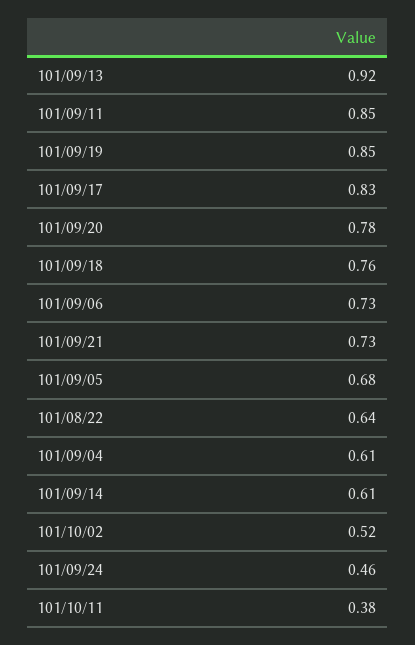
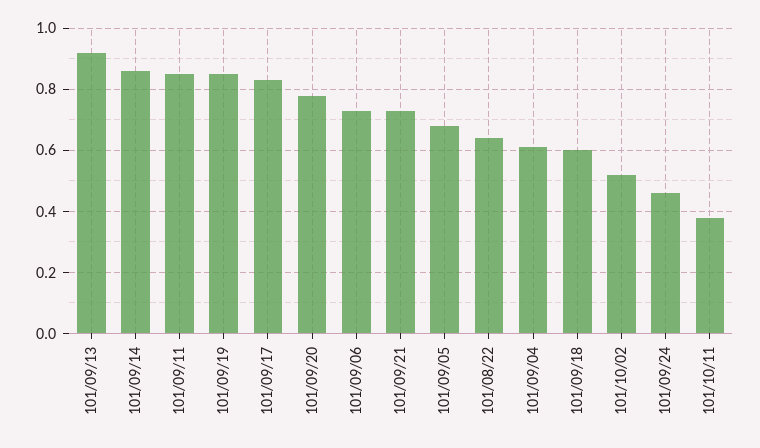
  {
    "101/09/13": 0.92,
    "101/09/11": 0.85,
    "101/09/19": 0.85,
    "101/09/17": 0.83,
    "101/09/20": 0.78,
-   "101/09/18": 0.76,
+   "101/09/18": 0.6,
    "101/09/06": 0.73,
    "101/09/21": 0.73,
    "101/09/05": 0.68,
    "101/08/22": 0.64,
    "101/09/04": 0.61,
-   "101/09/14": 0.61,
+   "101/09/14": 0.85,
    "101/10/02": 0.52,
    "101/09/24": 0.46,
    "101/10/11": 0.38
  }

